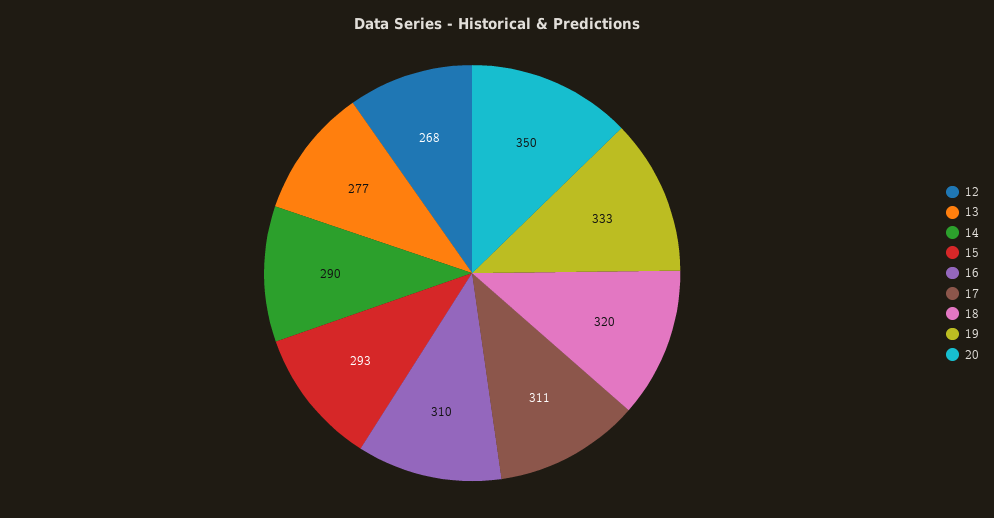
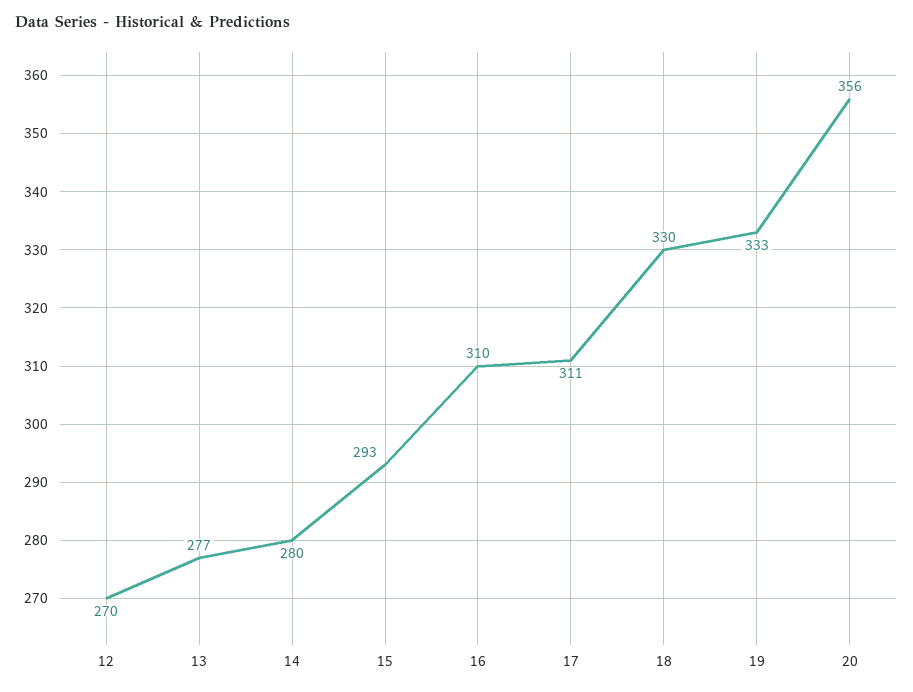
  {
-   "12": 268,
+   "12": 270,
    "13": 277,
-   "14": 290,
+   "14": 280,
    "15": 293,
    "16": 310,
    "17": 311,
-   "18": 320,
+   "18": 330,
    "19": 333,
-   "20": 350
+   "20": 356
  }

